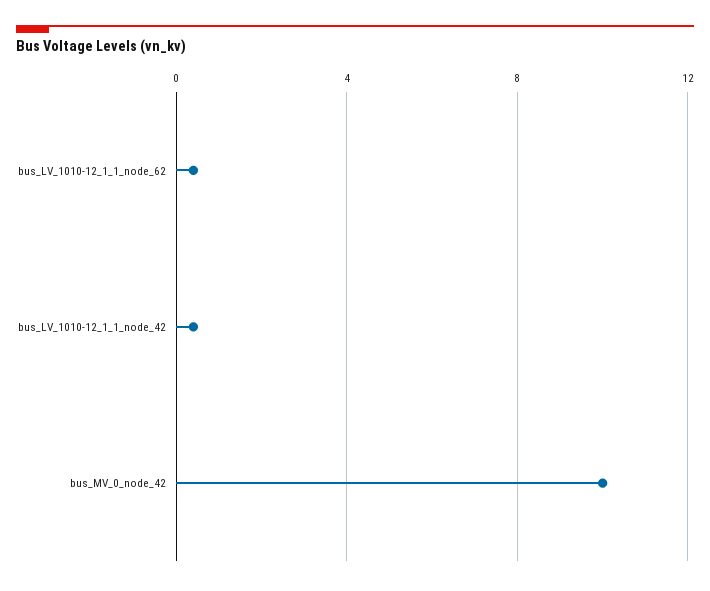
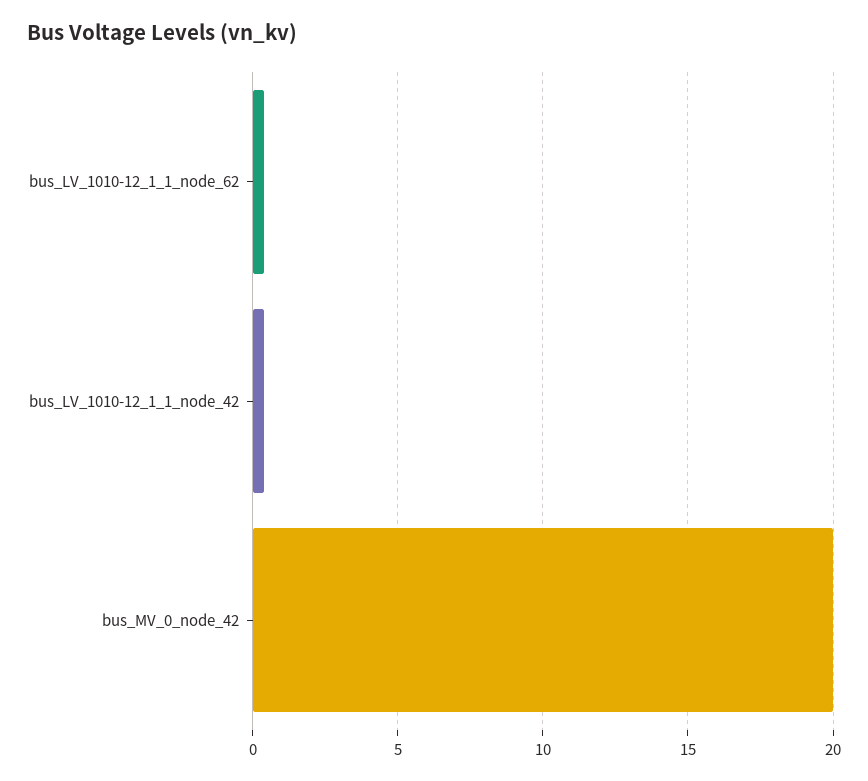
  {
    "bus_LV_1010-12_1_1_node_62": 0.5,
    "bus_LV_1010-12_1_1_node_42": 0.5,
-   "bus_MV_0_node_42": 10
+   "bus_MV_0_node_42": 20
  }

